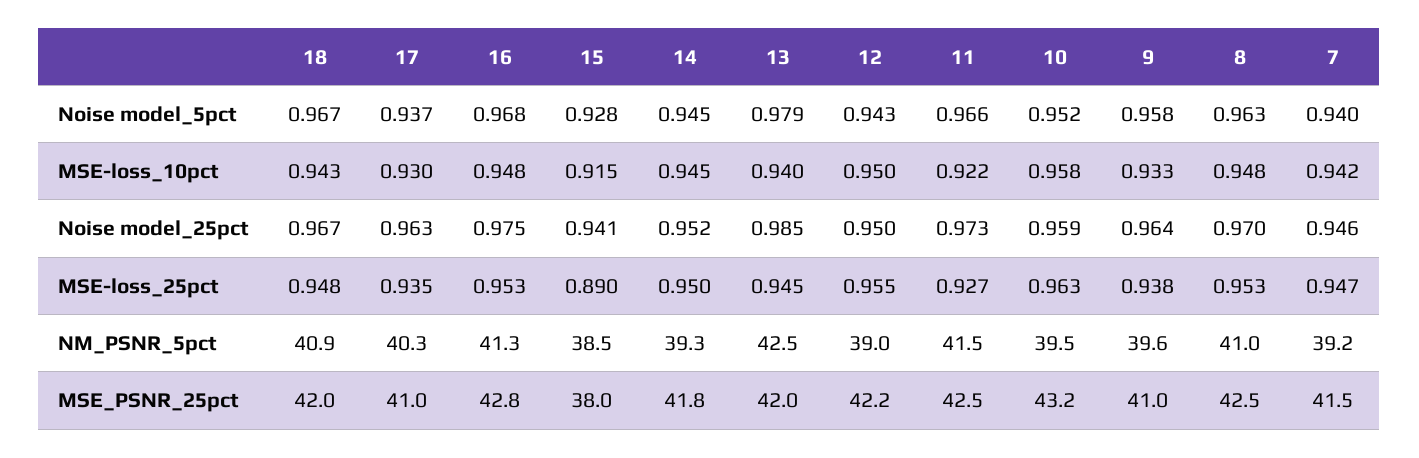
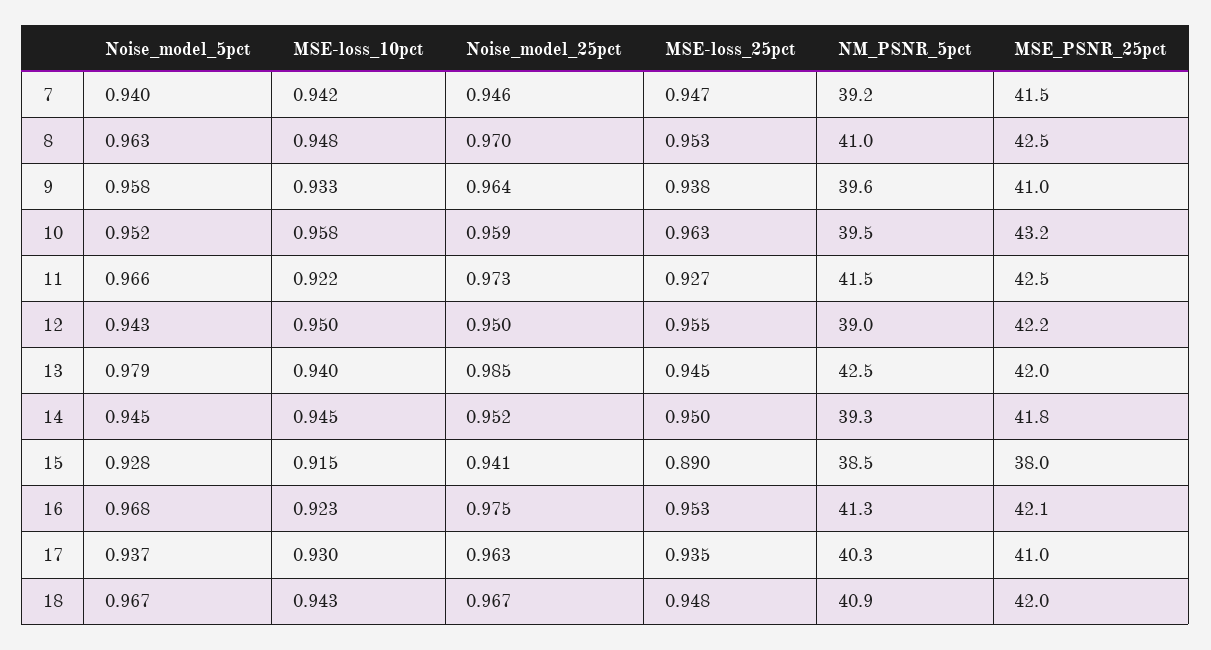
  {
    "18": {
      "Noise model_5pct": 0.967,
      "MSE-loss_10pct": 0.943,
      "Noise model_25pct": 0.967,
      "MSE-loss_25pct": 0.948,
      "NM_PSNR_5pct": 40.9,
      "MSE_PSNR_25pct": 42
    },
    "17": {
      "Noise model_5pct": 0.937,
      "MSE-loss_10pct": 0.93,
      "Noise model_25pct": 0.963,
      "MSE-loss_25pct": 0.935,
      "NM_PSNR_5pct": 40.3,
      "MSE_PSNR_25pct": 41
    },
    "16": {
      "Noise model_5pct": 0.968,
-     "MSE-loss_10pct": 0.948,
+     "MSE-loss_10pct": 0.923,
      "Noise model_25pct": 0.975,
      "MSE-loss_25pct": 0.953,
      "NM_PSNR_5pct": 41.3,
-     "MSE_PSNR_25pct": 42.8
+     "MSE_PSNR_25pct": 42.1
    },
    "15": {
      "Noise model_5pct": 0.928,
      "MSE-loss_10pct": 0.915,
      "Noise model_25pct": 0.941,
      "MSE-loss_25pct": 0.89,
      "NM_PSNR_5pct": 38.5,
      "MSE_PSNR_25pct": 38
    },
    "14": {
      "Noise model_5pct": 0.945,
      "MSE-loss_10pct": 0.945,
      "Noise model_25pct": 0.952,
      "MSE-loss_25pct": 0.95,
      "NM_PSNR_5pct": 39.3,
      "MSE_PSNR_25pct": 41.8
    },
    "13": {
      "Noise model_5pct": 0.979,
      "MSE-loss_10pct": 0.94,
      "Noise model_25pct": 0.985,
      "MSE-loss_25pct": 0.945,
      "NM_PSNR_5pct": 42.5,
      "MSE_PSNR_25pct": 42
    },
    "12": {
      "Noise model_5pct": 0.943,
      "MSE-loss_10pct": 0.95,
      "Noise model_25pct": 0.95,
      "MSE-loss_25pct": 0.955,
      "NM_PSNR_5pct": 39,
      "MSE_PSNR_25pct": 42.2
    },
    "11": {
      "Noise model_5pct": 0.966,
      "MSE-loss_10pct": 0.922,
      "Noise model_25pct": 0.973,
      "MSE-loss_25pct": 0.927,
      "NM_PSNR_5pct": 41.5,
      "MSE_PSNR_25pct": 42.5
    },
    "10": {
      "Noise model_5pct": 0.952,
      "MSE-loss_10pct": 0.958,
      "Noise model_25pct": 0.959,
      "MSE-loss_25pct": 0.963,
      "NM_PSNR_5pct": 39.5,
      "MSE_PSNR_25pct": 43.2
    },
    "9": {
      "Noise model_5pct": 0.958,
      "MSE-loss_10pct": 0.933,
      "Noise model_25pct": 0.964,
      "MSE-loss_25pct": 0.938,
      "NM_PSNR_5pct": 39.6,
      "MSE_PSNR_25pct": 41
    },
    "8": {
      "Noise model_5pct": 0.963,
      "MSE-loss_10pct": 0.948,
      "Noise model_25pct": 0.97,
      "MSE-loss_25pct": 0.953,
      "NM_PSNR_5pct": 41,
      "MSE_PSNR_25pct": 42.5
    },
    "7": {
      "Noise model_5pct": 0.94,
      "MSE-loss_10pct": 0.942,
      "Noise model_25pct": 0.946,
      "MSE-loss_25pct": 0.947,
      "NM_PSNR_5pct": 39.2,
      "MSE_PSNR_25pct": 41.5
    }
  }

